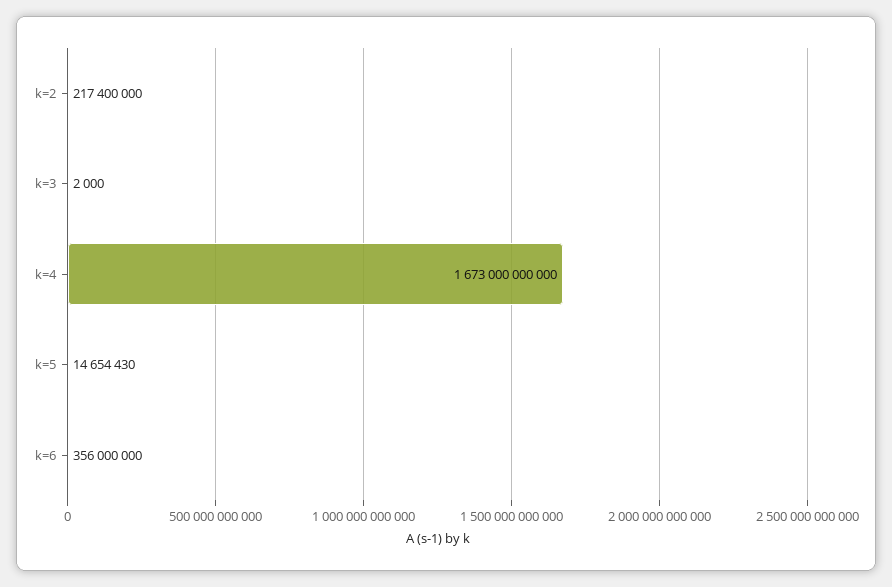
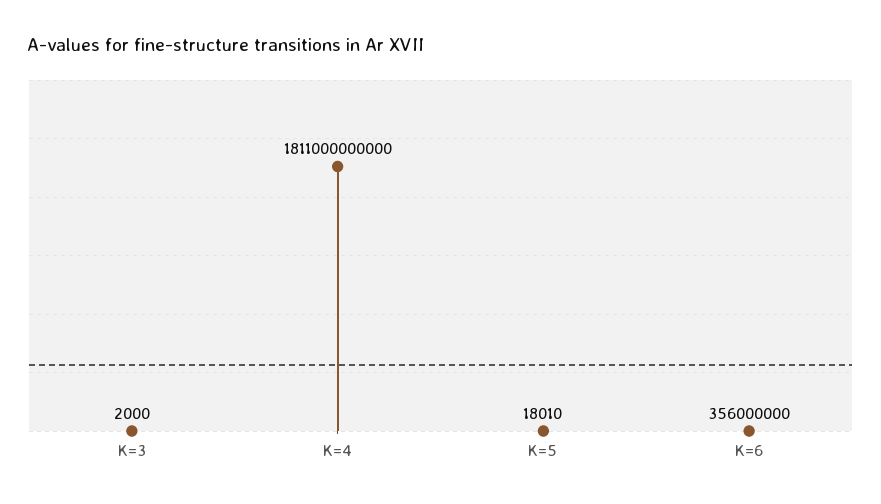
  {
-   "k=2": 217400000,
    "k=3": 2000,
-   "k=4": 1673000000000,
+   "k=4": 1811000000000,
-   "k=5": 14654430,
+   "k=5": 18010,
    "k=6": 356000000
  }

